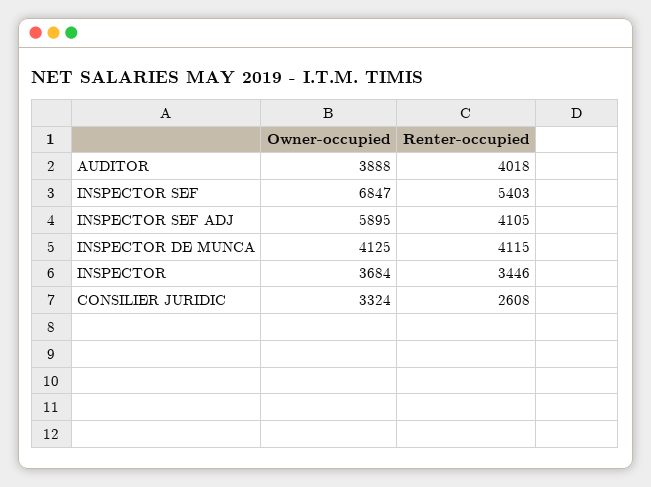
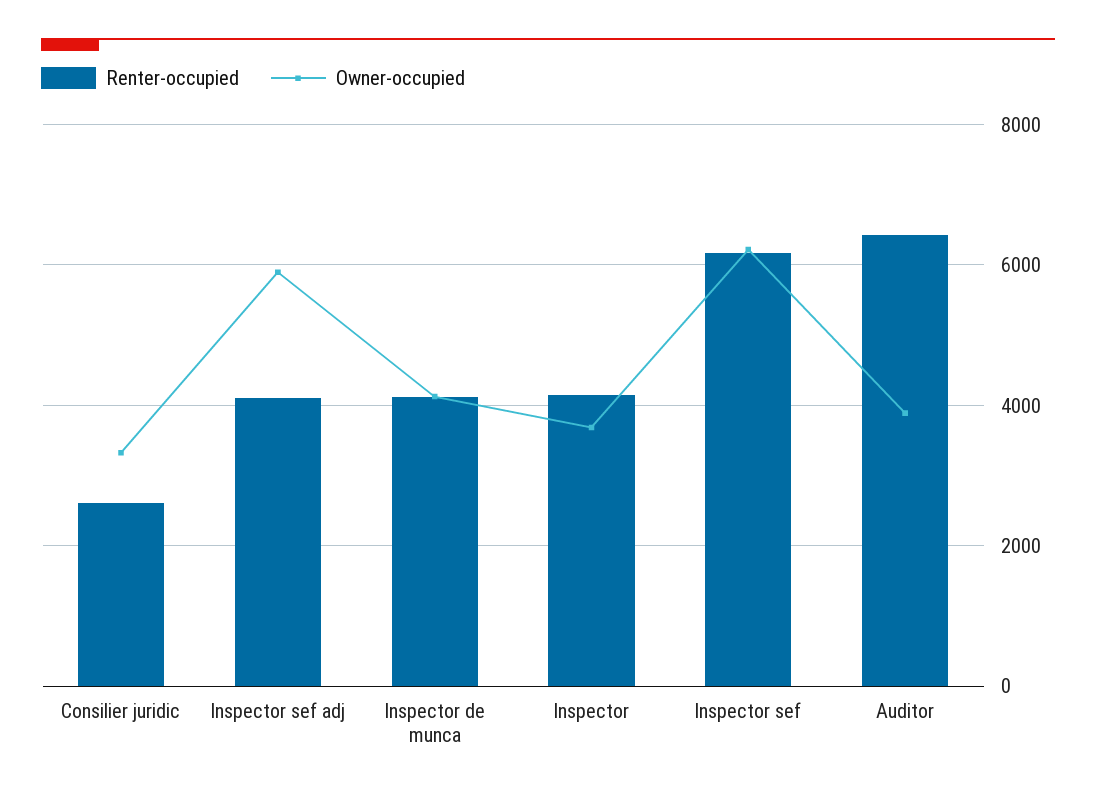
  {
    "Owner-occupied": {
      "AUDITOR": 3888,
-     "INSPECTOR SEF": 6847,
+     "INSPECTOR SEF": 6200,
      "INSPECTOR SEF ADJ": 5895,
      "INSPECTOR DE MUNCA": 4125,
      "INSPECTOR": 3684,
      "CONSILIER JURIDIC": 3324
    },
    "Renter-occupied": {
-     "AUDITOR": 4018,
+     "AUDITOR": 6400,
-     "INSPECTOR SEF": 5403,
+     "INSPECTOR SEF": 6200,
      "INSPECTOR SEF ADJ": 4105,
      "INSPECTOR DE MUNCA": 4115,
-     "INSPECTOR": 3446,
+     "INSPECTOR": 4200,
      "CONSILIER JURIDIC": 2608
    }
  }

